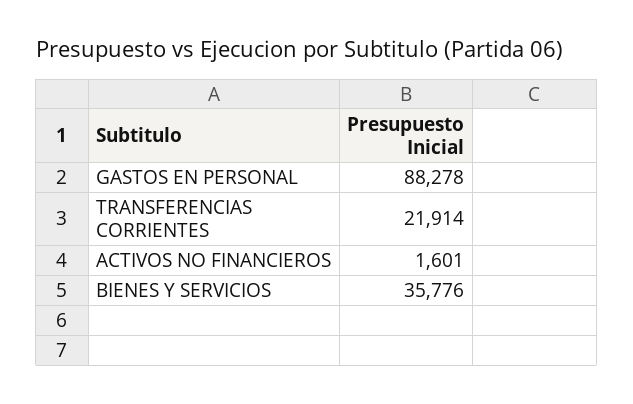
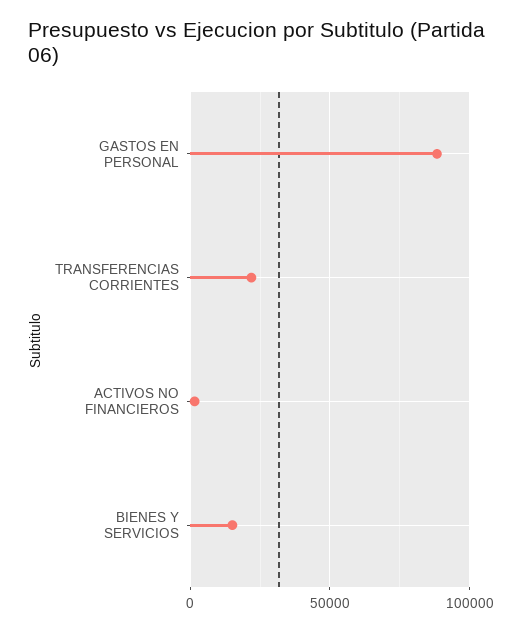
  {
    "GASTOS EN PERSONAL": 88278,
    "TRANSFERENCIAS CORRIENTES": 21914,
    "ACTIVOS NO FINANCIEROS": 1601,
-   "BIENES Y SERVICIOS": 35776
+   "BIENES Y SERVICIOS": 15000
  }

